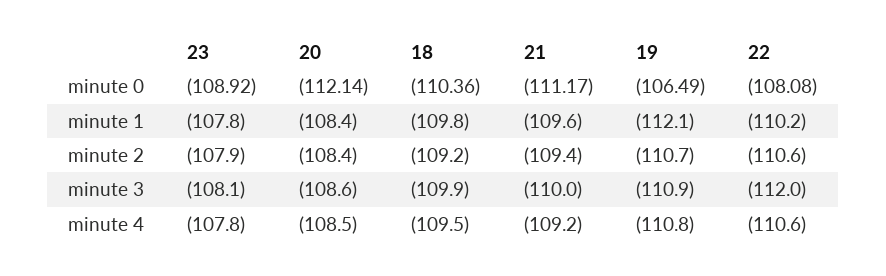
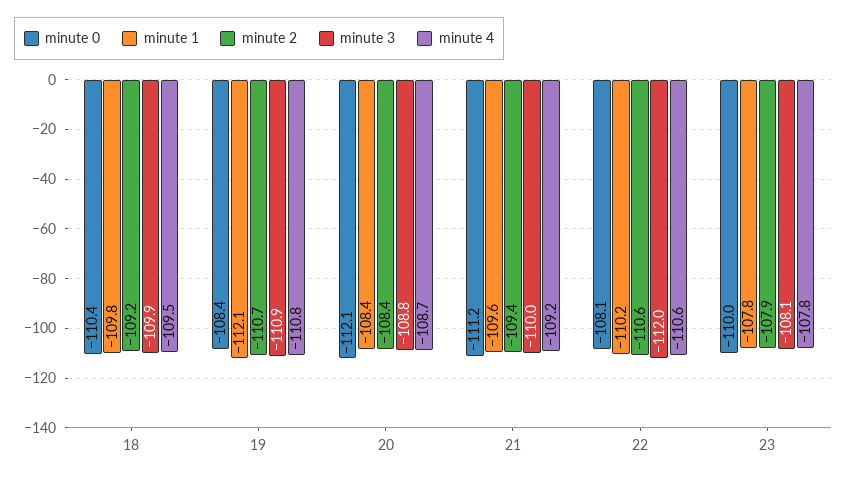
  {
    "minute 0": {
-     "23": -108.92,
+     "23": -110,
      "20": -112.14,
      "18": -110.36,
      "21": -111.17,
-     "19": -106.49,
+     "19": -108.4,
      "22": -108.08
    },
    "minute 1": {
      "23": -107.8,
      "20": -108.4,
      "18": -109.8,
      "21": -109.6,
      "19": -112.1,
      "22": -110.2
    },
    "minute 2": {
      "23": -107.9,
      "20": -108.4,
      "18": -109.2,
      "21": -109.4,
      "19": -110.7,
      "22": -110.6
    },
    "minute 3": {
      "23": -108.1,
-     "20": -108.6,
+     "20": -108.8,
      "18": -109.9,
      "21": -110,
      "19": -110.9,
      "22": -112
    },
    "minute 4": {
      "23": -107.8,
-     "20": -108.5,
+     "20": -108.7,
      "18": -109.5,
      "21": -109.2,
      "19": -110.8,
      "22": -110.6
    }
  }

